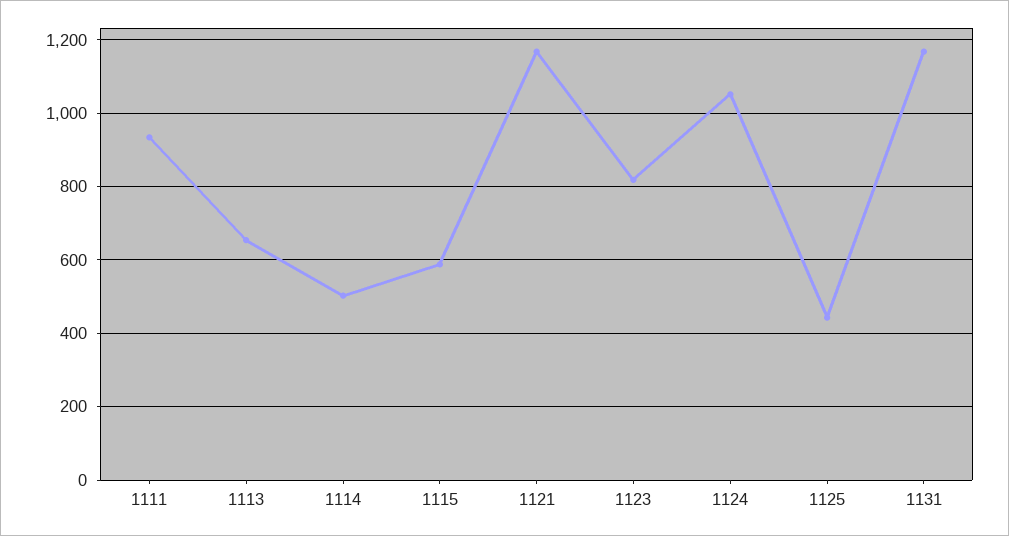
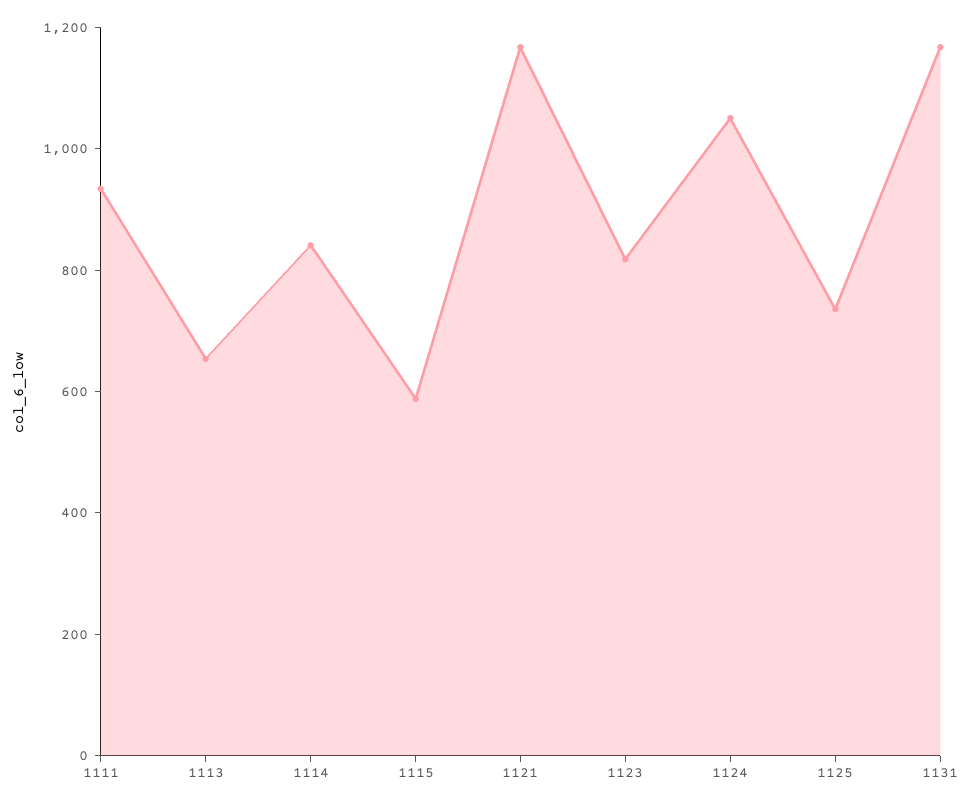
  {
    "1111": 940,
    "1113": 660,
-   "1114": 500,
+   "1114": 850,
    "1115": 580,
    "1121": 1160,
    "1123": 820,
    "1124": 1060,
-   "1125": 440,
+   "1125": 750,
    "1131": 1160
  }

